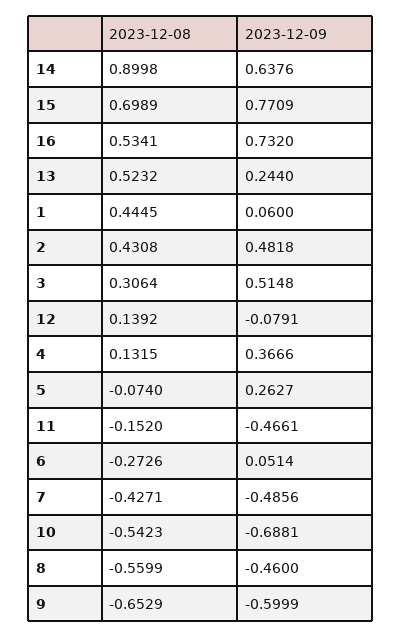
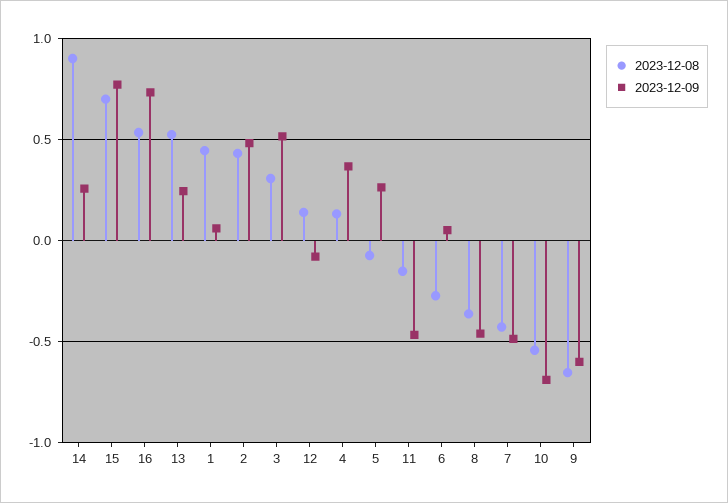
  {
    "2023-12-08": {
      "14": 0.8998,
      "15": 0.6989,
      "16": 0.5341,
      "13": 0.5232,
      "1": 0.4445,
      "2": 0.4308,
      "3": 0.3064,
      "12": 0.1392,
      "4": 0.1315,
      "5": -0.074,
      "11": -0.152,
      "6": -0.2726,
      "7": -0.4271,
      "10": -0.5423,
-     "8": -0.5599,
+     "8": -0.35,
      "9": -0.6529
    },
    "2023-12-09": {
-     "14": 0.6376,
+     "14": 0.25,
      "15": 0.7709,
      "16": 0.732,
      "13": 0.244,
      "1": 0.06,
      "2": 0.4818,
      "3": 0.5148,
      "12": -0.0791,
      "4": 0.3666,
      "5": 0.2627,
      "11": -0.4661,
      "6": 0.0514,
      "7": -0.4856,
      "10": -0.6881,
      "8": -0.46,
      "9": -0.5999
    }
  }

